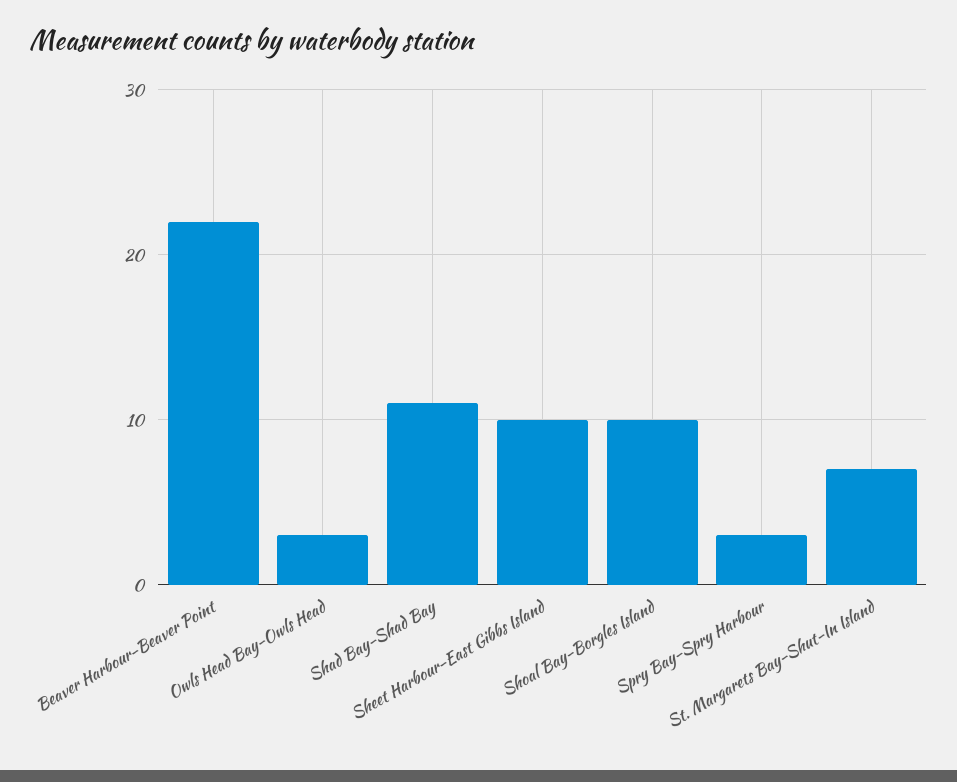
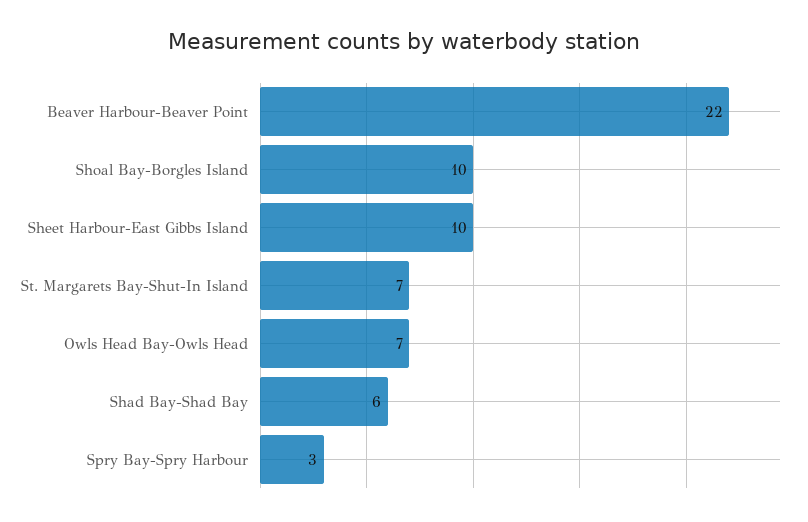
  {
    "Beaver Harbour-Beaver Point": 22,
-   "Owls Head Bay-Owls Head": 3,
+   "Owls Head Bay-Owls Head": 7,
-   "Shad Bay-Shad Bay": 11,
+   "Shad Bay-Shad Bay": 6,
    "Sheet Harbour-East Gibbs Island": 10,
    "Shoal Bay-Borgles Island": 10,
    "Spry Bay-Spry Harbour": 3,
    "St. Margarets Bay-Shut-In Island": 7
  }

